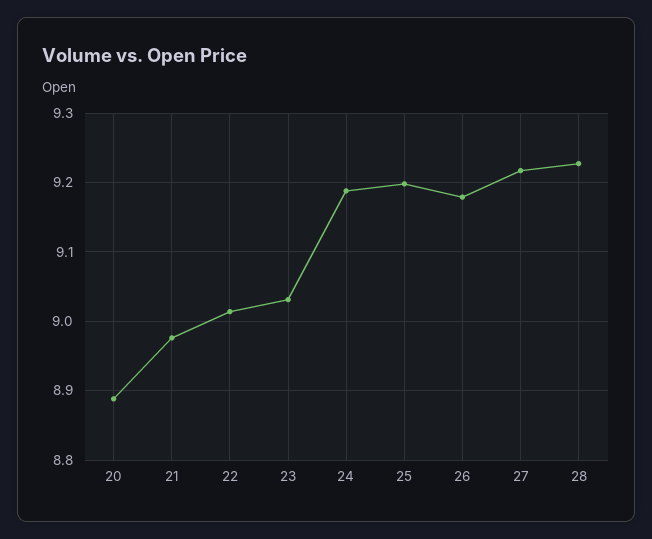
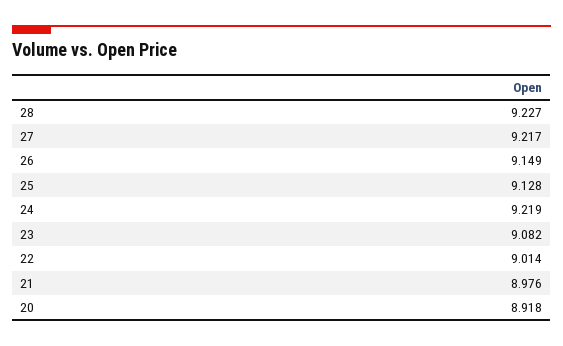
  {
-   "20": 8.89,
+   "20": 8.918,
    "21": 8.976,
    "22": 9.014,
-   "23": 9.03,
+   "23": 9.082,
-   "24": 9.19,
+   "24": 9.219,
-   "25": 9.2,
+   "25": 9.128,
-   "26": 9.18,
+   "26": 9.149,
    "27": 9.217,
    "28": 9.227
  }

